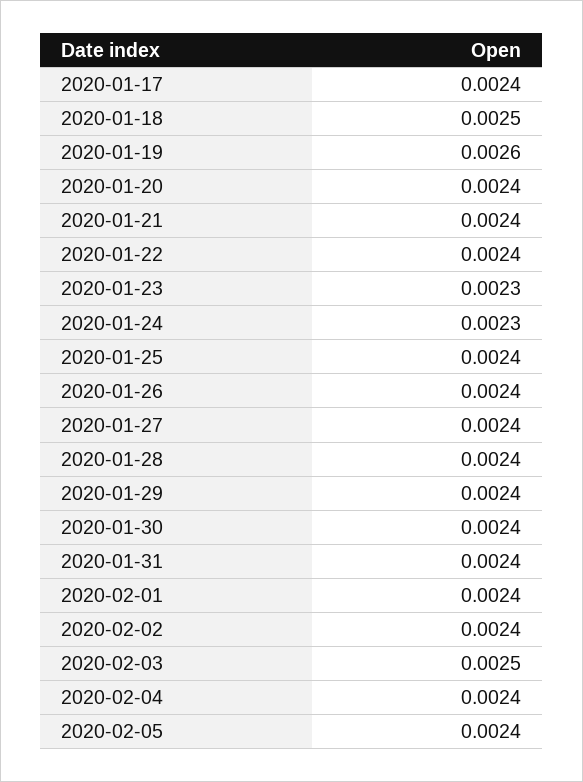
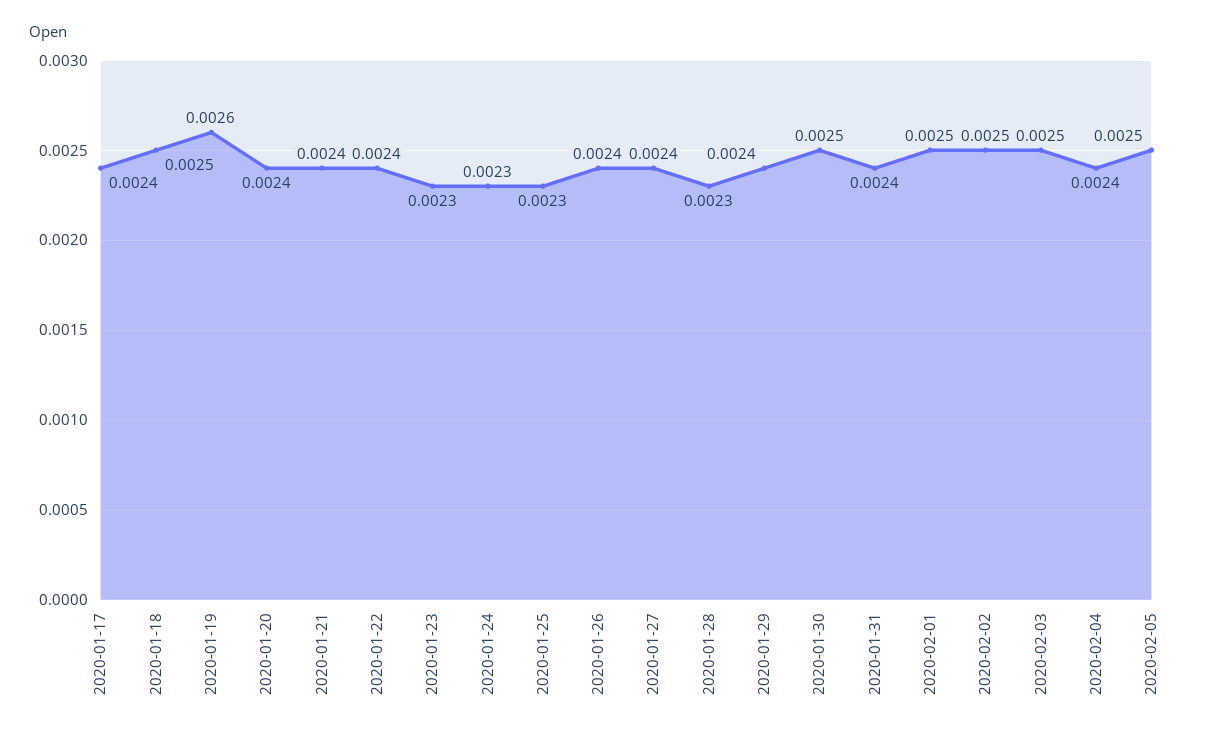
  {
    "2020-01-17": 0.0024,
    "2020-01-18": 0.0025,
    "2020-01-19": 0.0026,
    "2020-01-20": 0.0024,
    "2020-01-21": 0.0024,
    "2020-01-22": 0.0024,
    "2020-01-23": 0.0023,
    "2020-01-24": 0.0023,
-   "2020-01-25": 0.0024,
+   "2020-01-25": 0.0023,
    "2020-01-26": 0.0024,
    "2020-01-27": 0.0024,
-   "2020-01-28": 0.0024,
+   "2020-01-28": 0.0023,
    "2020-01-29": 0.0024,
-   "2020-01-30": 0.0024,
+   "2020-01-30": 0.0025,
    "2020-01-31": 0.0024,
-   "2020-02-01": 0.0024,
+   "2020-02-01": 0.0025,
-   "2020-02-02": 0.0024,
+   "2020-02-02": 0.0025,
    "2020-02-03": 0.0025,
    "2020-02-04": 0.0024,
-   "2020-02-05": 0.0024
+   "2020-02-05": 0.0025
  }

